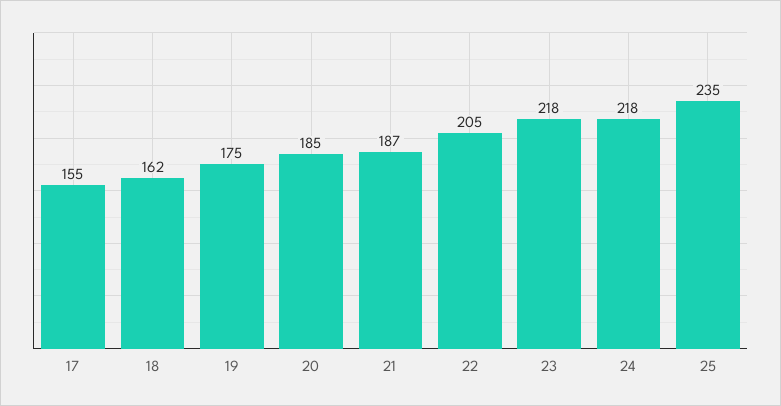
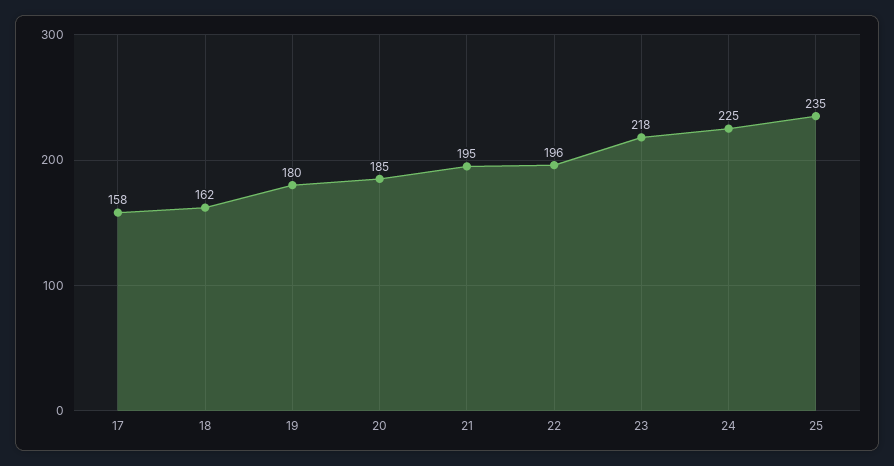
  {
-   "17": 155,
+   "17": 158,
    "18": 162,
-   "19": 175,
+   "19": 180,
    "20": 185,
-   "21": 187,
+   "21": 195,
-   "22": 205,
+   "22": 196,
    "23": 218,
-   "24": 218,
+   "24": 225,
    "25": 235
  }

